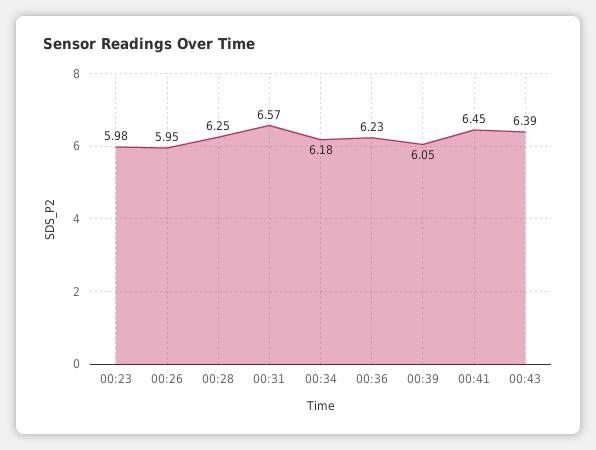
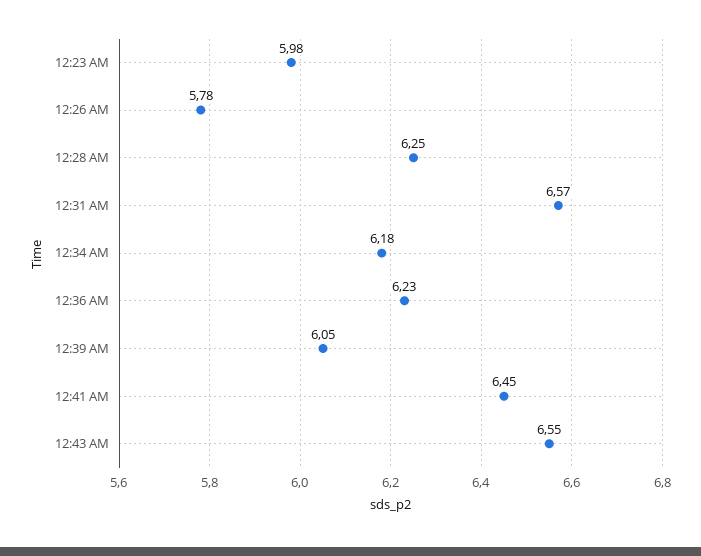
  {
    "00:23": 5.98,
-   "00:26": 5.95,
+   "00:26": 5.78,
    "00:28": 6.25,
    "00:31": 6.57,
    "00:34": 6.18,
    "00:36": 6.23,
    "00:39": 6.05,
    "00:41": 6.45,
-   "00:43": 6.39
+   "00:43": 6.55
  }

